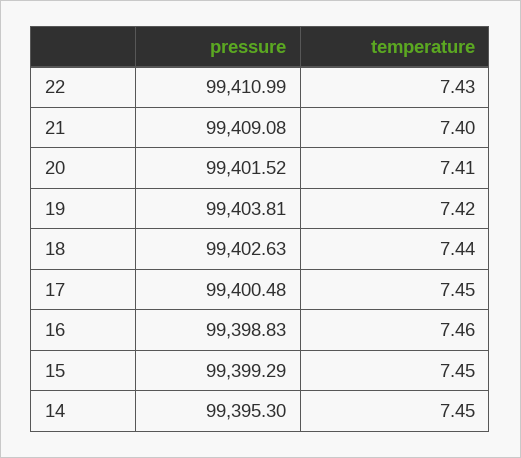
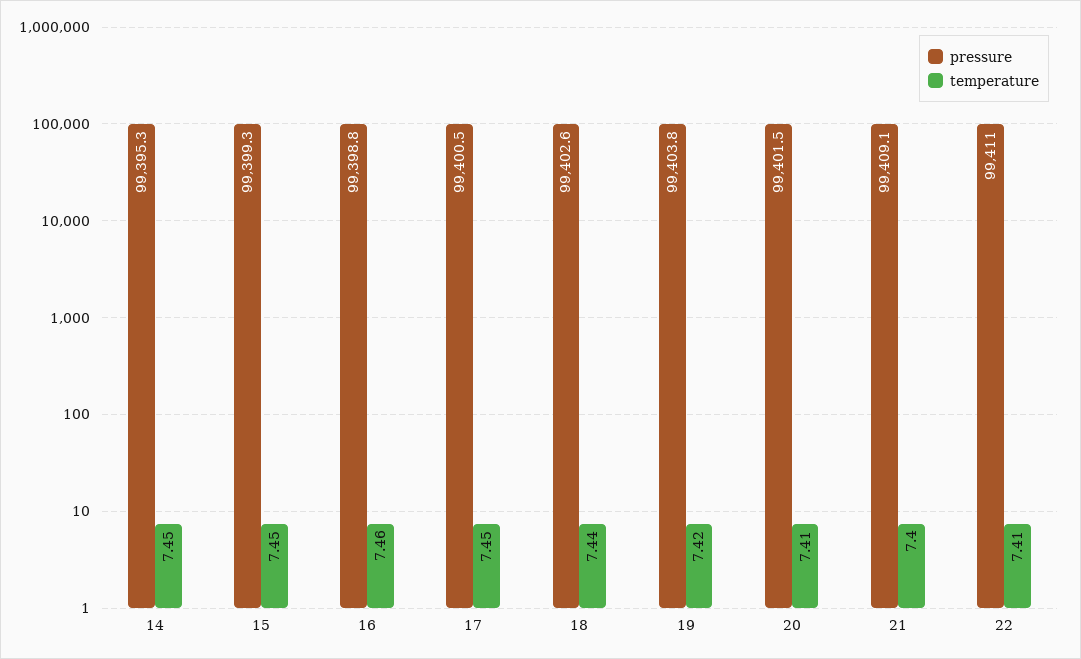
  {
    "pressure": {
      "22": 99410.99,
      "21": 99409.08,
      "20": 99401.52,
      "19": 99403.81,
      "18": 99402.63,
      "17": 99400.48,
      "16": 99398.83,
      "15": 99399.29,
      "14": 99395.3
    },
    "temperature": {
-     "22": 7.43,
+     "22": 7.41,
      "21": 7.4,
      "20": 7.41,
      "19": 7.42,
      "18": 7.44,
      "17": 7.45,
      "16": 7.46,
      "15": 7.45,
      "14": 7.45
    }
  }

